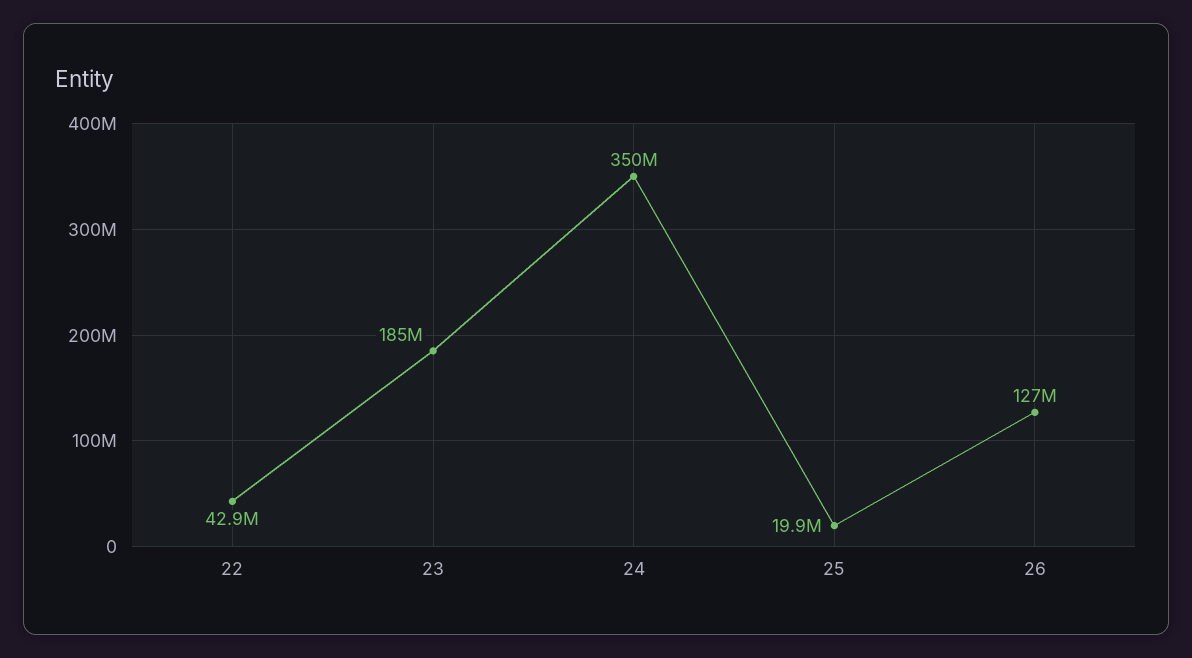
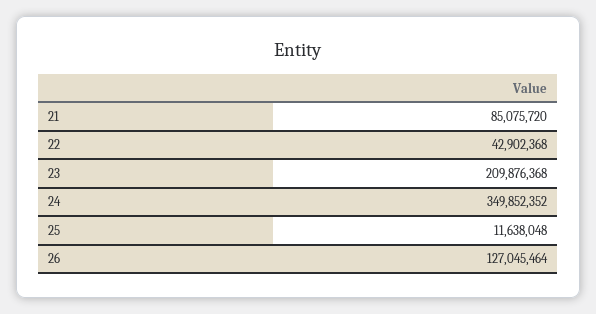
  {
    "22": 42902368,
-   "23": 185000000,
+   "23": 209876368,
    "24": 349852352,
-   "25": 19900000,
+   "25": 11638048,
-   "26": 127045464
+   "26": 127045464,
+   "21": 85075720
  }

